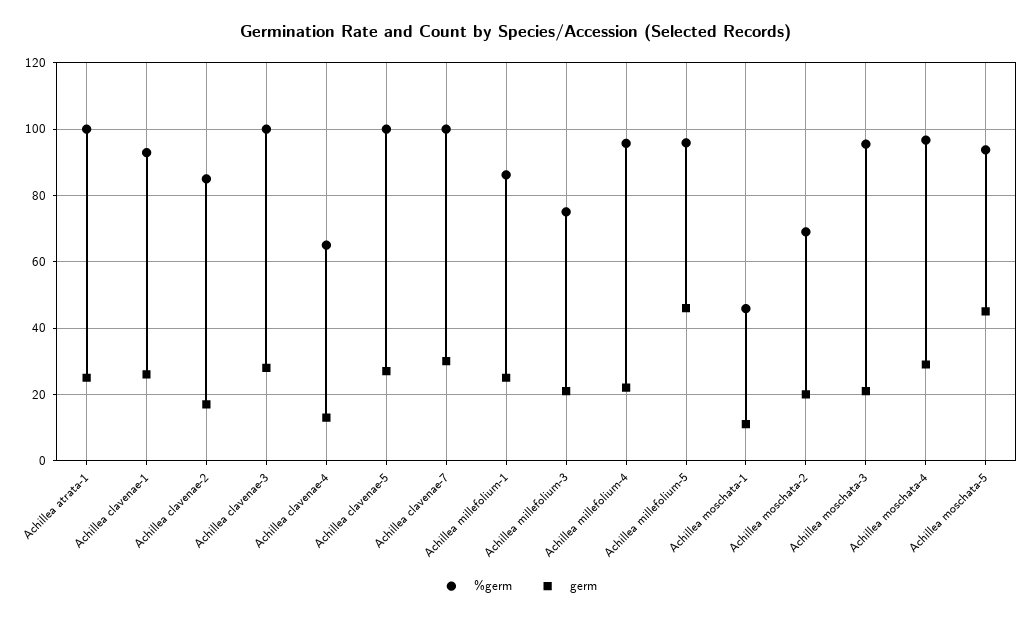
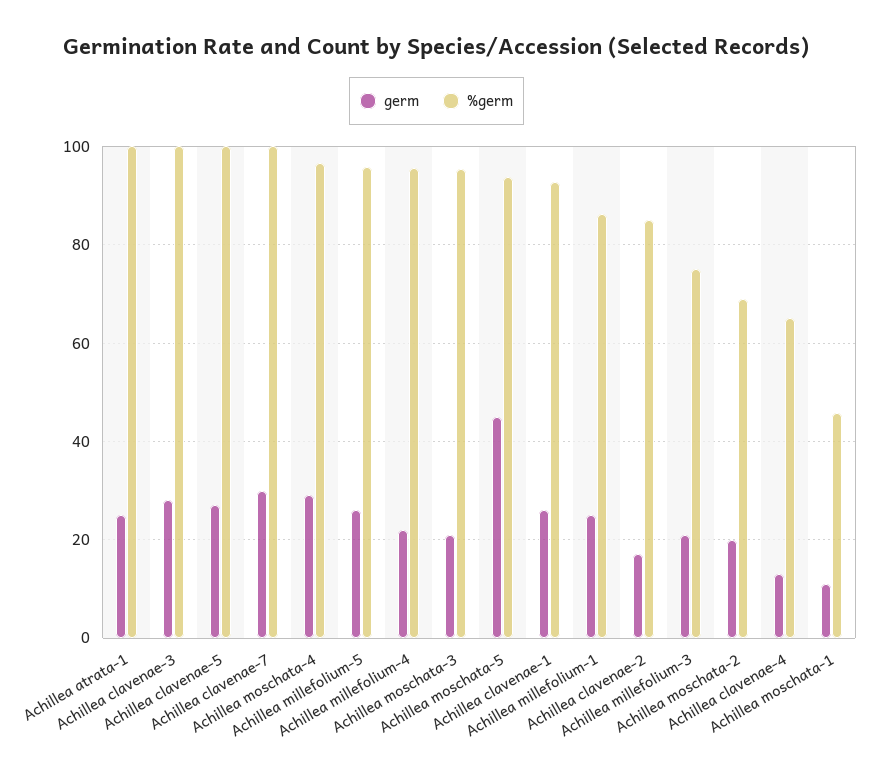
  {
    "%germ": {
      "Achillea atrata-1": 100,
      "Achillea clavenae-1": 92,
      "Achillea clavenae-2": 86,
      "Achillea clavenae-3": 100,
      "Achillea clavenae-4": 66,
      "Achillea clavenae-5": 100,
      "Achillea clavenae-7": 100,
      "Achillea millefolium-1": 86,
      "Achillea millefolium-3": 76,
      "Achillea millefolium-4": 96,
      "Achillea millefolium-5": 96,
      "Achillea moschata-1": 46,
      "Achillea moschata-2": 68,
      "Achillea moschata-3": 96,
      "Achillea moschata-4": 96,
      "Achillea moschata-5": 94
    },
    "germ": {
      "Achillea atrata-1": 26,
      "Achillea clavenae-1": 26,
      "Achillea clavenae-2": 18,
      "Achillea clavenae-3": 28,
      "Achillea clavenae-4": 14,
      "Achillea clavenae-5": 28,
      "Achillea clavenae-7": 30,
      "Achillea millefolium-1": 26,
      "Achillea millefolium-3": 22,
      "Achillea millefolium-4": 22,
-     "Achillea millefolium-5": 46,
+     "Achillea millefolium-5": 26,
      "Achillea moschata-1": 12,
      "Achillea moschata-2": 20,
      "Achillea moschata-3": 22,
      "Achillea moschata-4": 30,
      "Achillea moschata-5": 46
    }
  }

